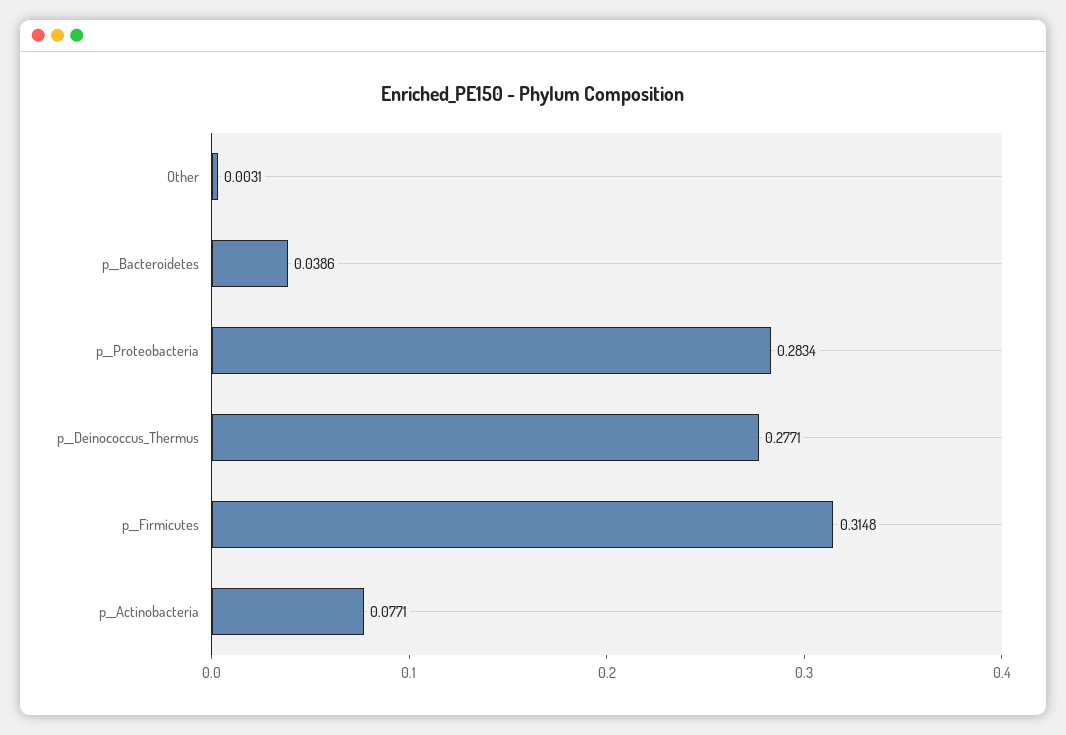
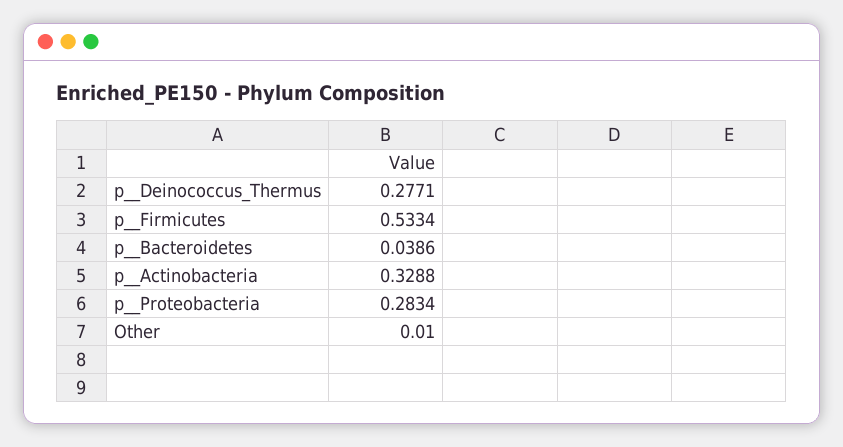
  {
-   "Other": 0.0031,
+   "Other": 0.01,
    "p__Bacteroidetes": 0.0386,
    "p__Proteobacteria": 0.2834,
    "p__Deinococcus_Thermus": 0.2771,
-   "p__Firmicutes": 0.3148,
+   "p__Firmicutes": 0.5334,
-   "p__Actinobacteria": 0.0771
+   "p__Actinobacteria": 0.3288
  }

